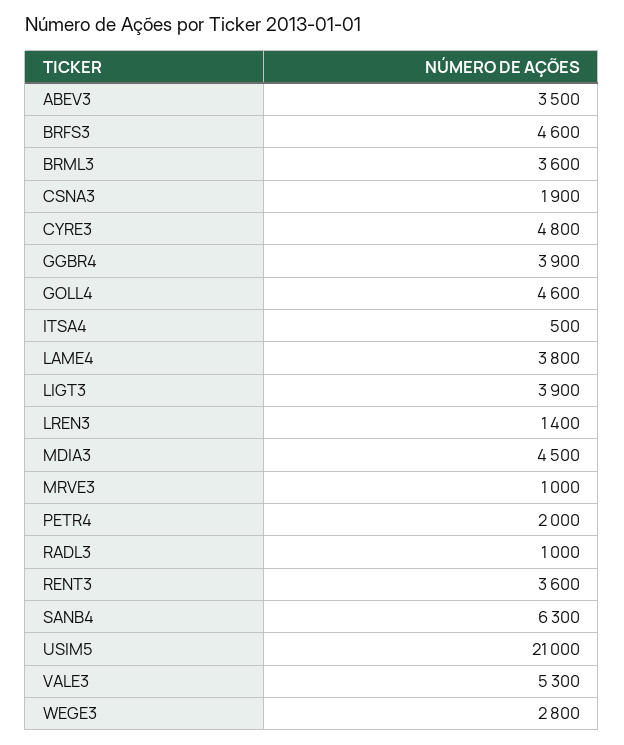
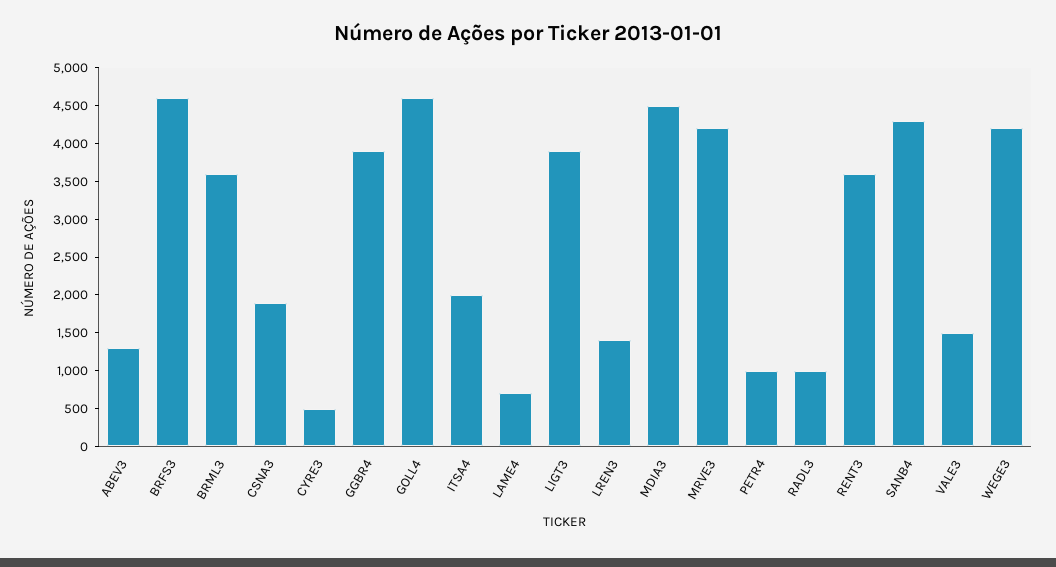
  {
-   "ABEV3": 3500,
+   "ABEV3": 1250,
    "BRFS3": 4600,
    "BRML3": 3600,
    "CSNA3": 1900,
-   "CYRE3": 4800,
+   "CYRE3": 500,
    "GGBR4": 3900,
    "GOLL4": 4600,
-   "ITSA4": 500,
+   "ITSA4": 2000,
-   "LAME4": 3800,
+   "LAME4": 750,
    "LIGT3": 3900,
    "LREN3": 1400,
    "MDIA3": 4500,
-   "MRVE3": 1000,
+   "MRVE3": 4250,
-   "PETR4": 2000,
+   "PETR4": 1000,
    "RADL3": 1000,
    "RENT3": 3600,
-   "SANB4": 6300,
+   "SANB4": 4250,
-   "USIM5": 21000,
-   "VALE3": 5300,
+   "VALE3": 1500,
-   "WEGE3": 2800
+   "WEGE3": 4250
  }

